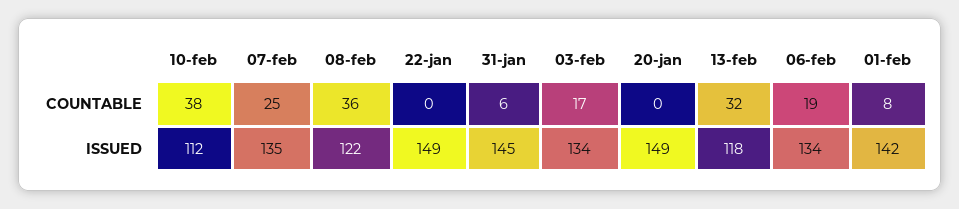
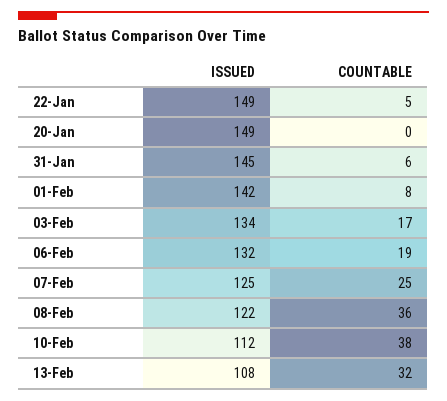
  {
    "10-feb": {
      "COUNTABLE": 38,
      "ISSUED": 112
    },
    "07-feb": {
      "COUNTABLE": 25,
-     "ISSUED": 135
+     "ISSUED": 125
    },
    "08-feb": {
      "COUNTABLE": 36,
      "ISSUED": 122
    },
    "22-jan": {
-     "COUNTABLE": 0,
+     "COUNTABLE": 5,
      "ISSUED": 149
    },
    "31-jan": {
      "COUNTABLE": 6,
      "ISSUED": 145
    },
    "03-feb": {
      "COUNTABLE": 17,
      "ISSUED": 134
    },
    "20-jan": {
      "COUNTABLE": 0,
      "ISSUED": 149
    },
    "13-feb": {
      "COUNTABLE": 32,
-     "ISSUED": 118
+     "ISSUED": 108
    },
    "06-feb": {
      "COUNTABLE": 19,
-     "ISSUED": 134
+     "ISSUED": 132
    },
    "01-feb": {
      "COUNTABLE": 8,
      "ISSUED": 142
    }
  }

